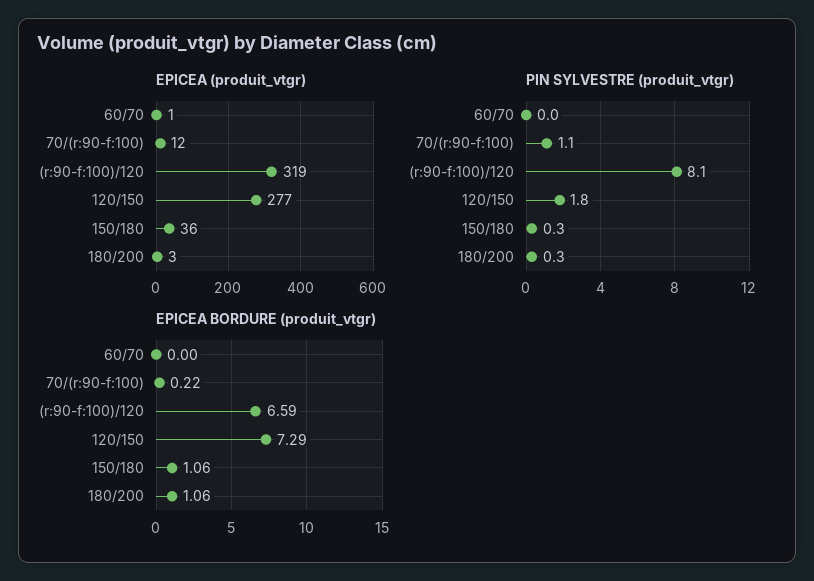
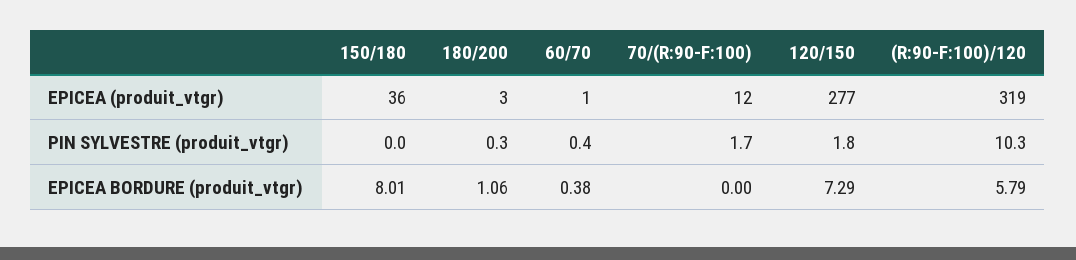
  {
    "EPICEA (produit_vtgr)": {
      "60/70": 1,
      "70/(r:90-f:100)": 12,
      "(r:90-f:100)/120": 319,
      "120/150": 277,
      "150/180": 36,
      "180/200": 3
    },
    "PIN SYLVESTRE (produit_vtgr)": {
-     "60/70": 0,
+     "60/70": 0.4,
-     "70/(r:90-f:100)": 1.1,
+     "70/(r:90-f:100)": 1.7,
-     "(r:90-f:100)/120": 8.1,
+     "(r:90-f:100)/120": 10.3,
      "120/150": 1.8,
-     "150/180": 0.3,
+     "150/180": 0,
      "180/200": 0.3
    },
    "EPICEA BORDURE (produit_vtgr)": {
-     "60/70": 0,
+     "60/70": 0.38,
-     "70/(r:90-f:100)": 0.22,
+     "70/(r:90-f:100)": 0,
-     "(r:90-f:100)/120": 6.59,
+     "(r:90-f:100)/120": 5.79,
      "120/150": 7.29,
-     "150/180": 1.06,
+     "150/180": 8.01,
      "180/200": 1.06
    }
  }

